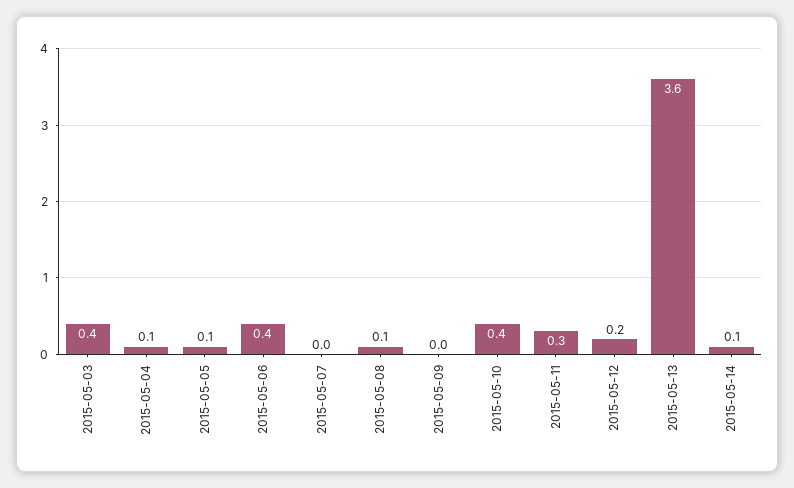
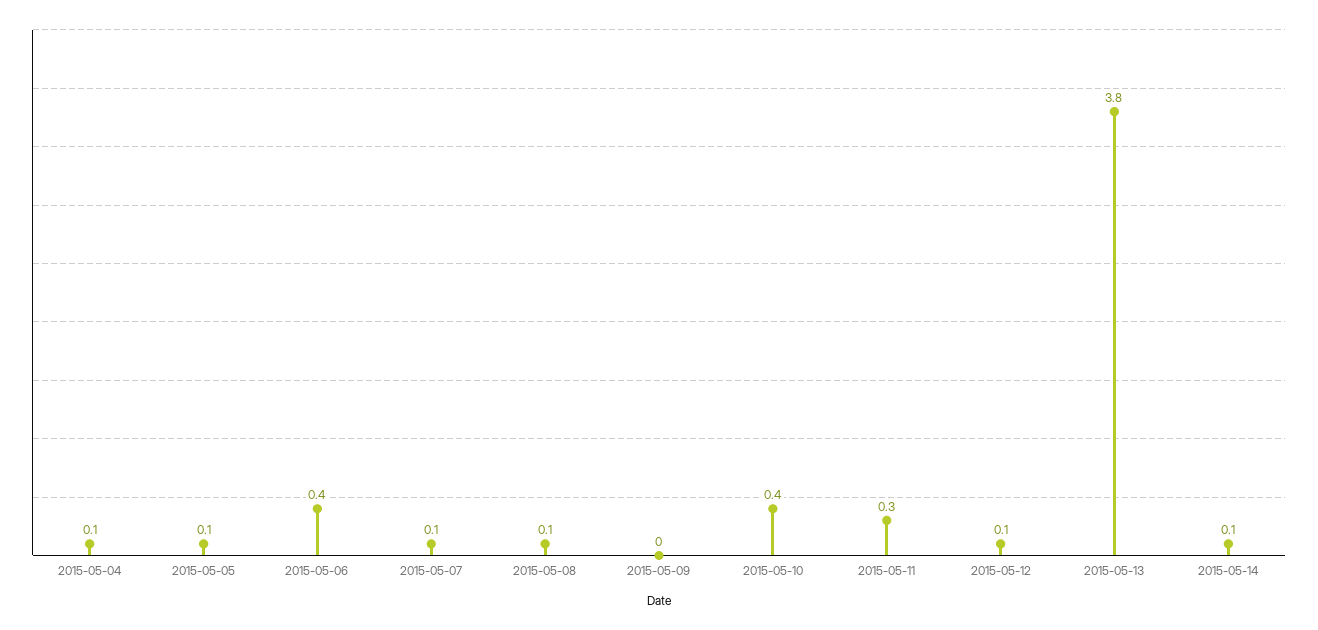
  {
-   "2015-05-03": 0.4,
    "2015-05-04": 0.1,
    "2015-05-05": 0.1,
    "2015-05-06": 0.4,
-   "2015-05-07": 0,
+   "2015-05-07": 0.1,
    "2015-05-08": 0.1,
    "2015-05-09": 0,
    "2015-05-10": 0.4,
    "2015-05-11": 0.3,
-   "2015-05-12": 0.2,
+   "2015-05-12": 0.1,
-   "2015-05-13": 3.6,
+   "2015-05-13": 3.8,
    "2015-05-14": 0.1
  }

